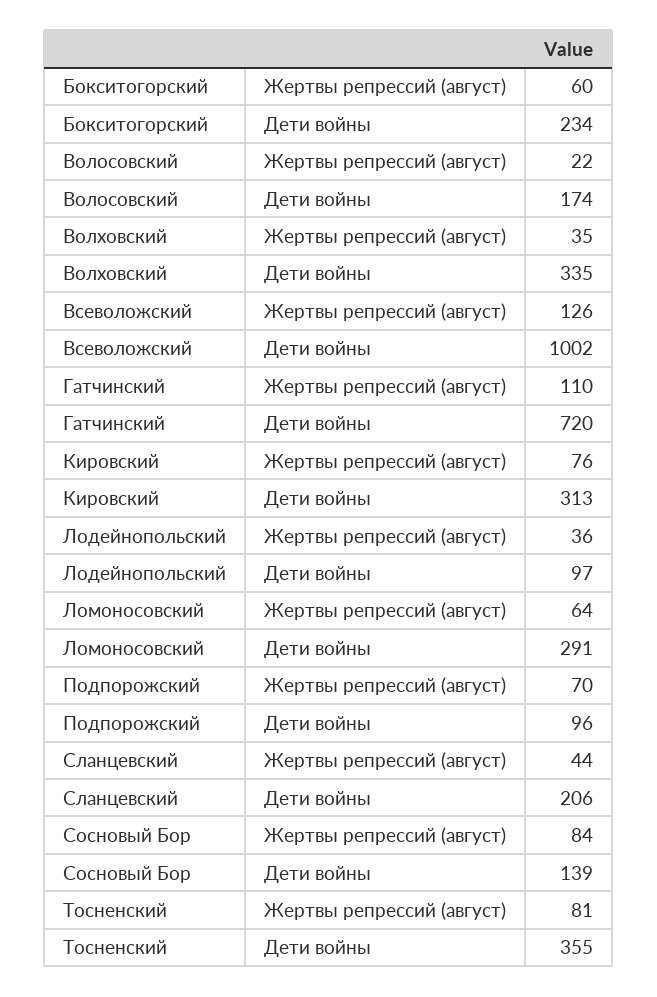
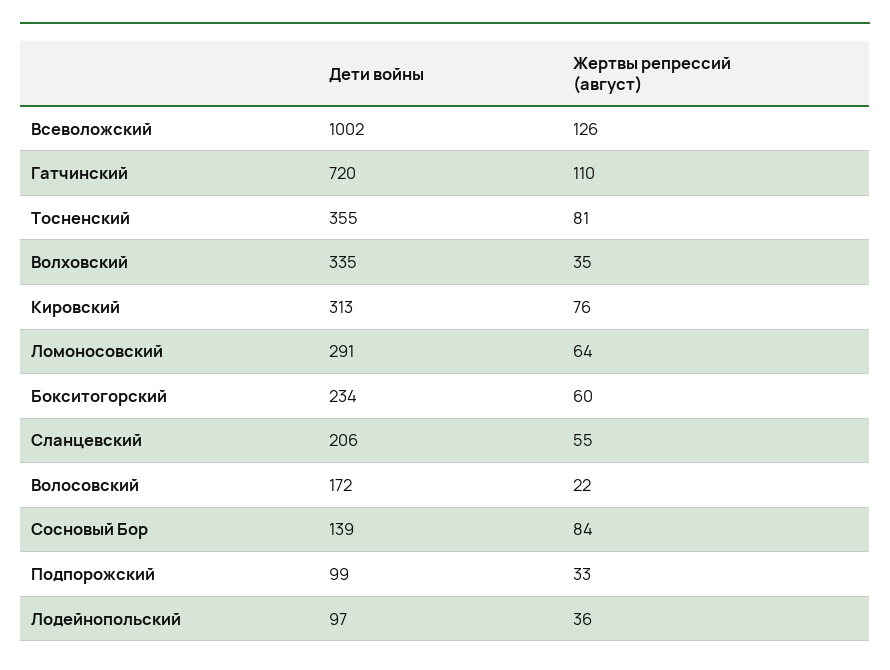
  {
    "Бокситогорский": {
      "Жертвы репрессий (август)": 60,
      "Дети войны": 234
    },
    "Волосовский": {
      "Жертвы репрессий (август)": 22,
-     "Дети войны": 174
+     "Дети войны": 172
    },
    "Волховский": {
      "Жертвы репрессий (август)": 35,
      "Дети войны": 335
    },
    "Всеволожский": {
      "Жертвы репрессий (август)": 126,
      "Дети войны": 1002
    },
    "Гатчинский": {
      "Жертвы репрессий (август)": 110,
      "Дети войны": 720
    },
    "Кировский": {
      "Жертвы репрессий (август)": 76,
      "Дети войны": 313
    },
    "Лодейнопольский": {
      "Жертвы репрессий (август)": 36,
      "Дети войны": 97
    },
    "Ломоносовский": {
      "Жертвы репрессий (август)": 64,
      "Дети войны": 291
    },
    "Подпорожский": {
-     "Жертвы репрессий (август)": 70,
+     "Жертвы репрессий (август)": 33,
-     "Дети войны": 96
+     "Дети войны": 99
    },
    "Сланцевский": {
-     "Жертвы репрессий (август)": 44,
+     "Жертвы репрессий (август)": 55,
      "Дети войны": 206
    },
    "Сосновый Бор": {
      "Жертвы репрессий (август)": 84,
      "Дети войны": 139
    },
    "Тосненский": {
      "Жертвы репрессий (август)": 81,
      "Дети войны": 355
    }
  }

